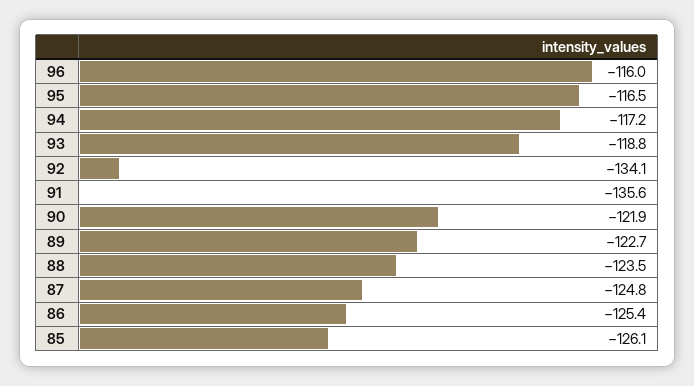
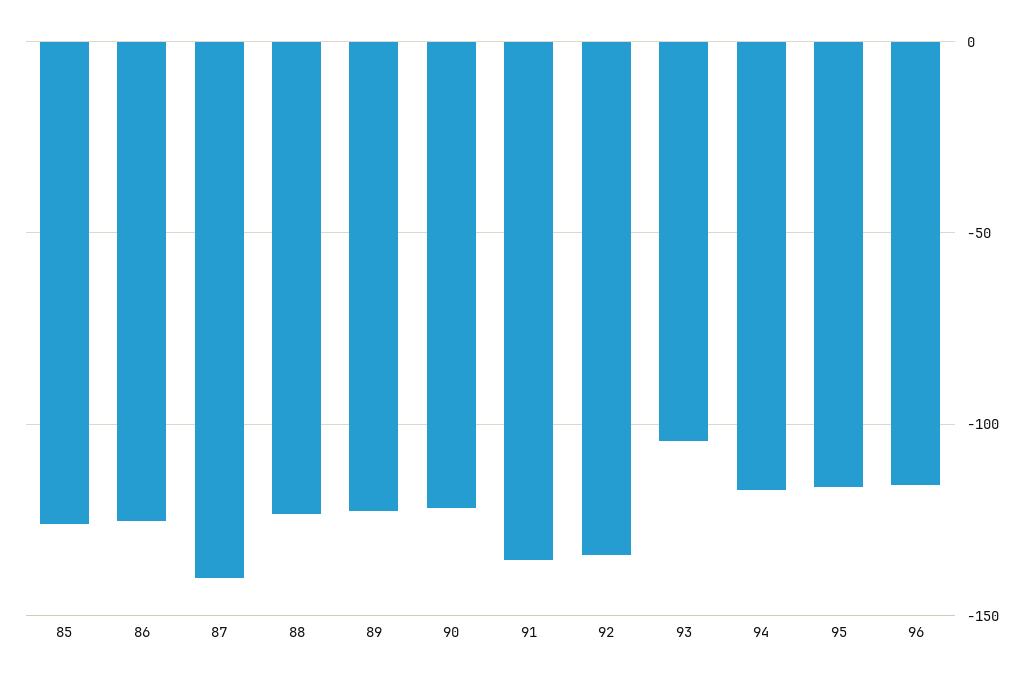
  {
    "96": -116,
    "95": -116.5,
    "94": -117.2,
-   "93": -118.8,
+   "93": -105,
    "92": -134.1,
    "91": -135.6,
    "90": -121.9,
    "89": -122.7,
    "88": -123.5,
-   "87": -124.8,
+   "87": -140,
    "86": -125.4,
    "85": -126.1
  }

